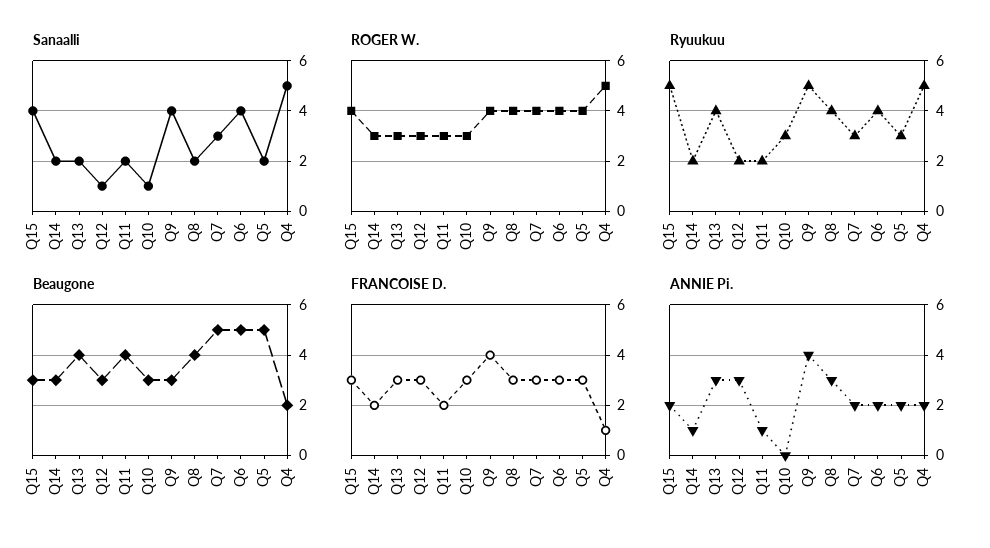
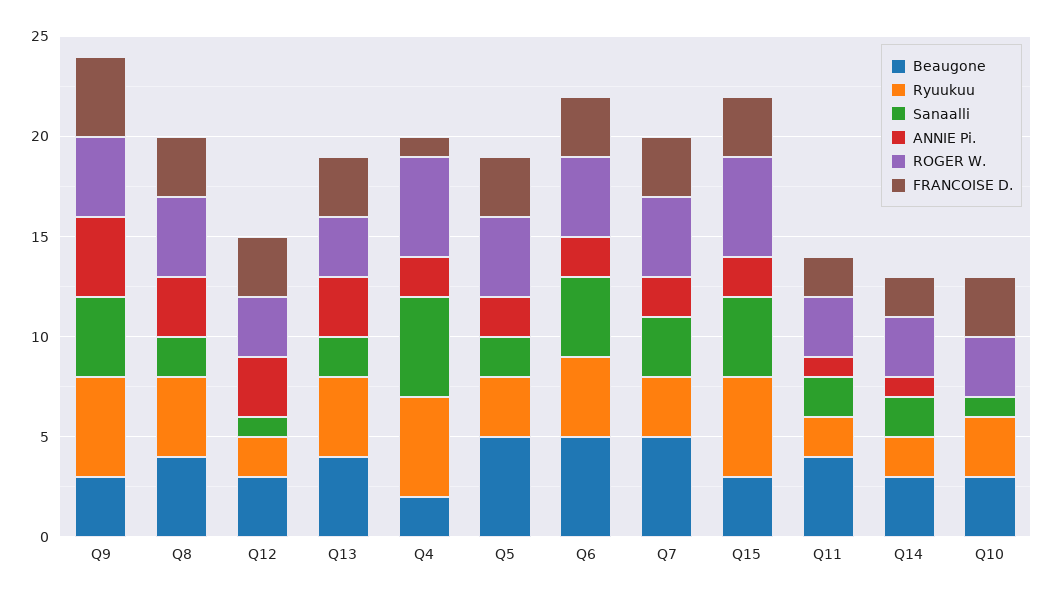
  {
    "Sanaalli": {
      "Q15": 4,
      "Q14": 2,
      "Q13": 2,
      "Q12": 1,
      "Q11": 2,
      "Q10": 1,
      "Q9": 4,
      "Q8": 2,
      "Q7": 3,
      "Q6": 4,
      "Q5": 2,
      "Q4": 5
    },
    "ROGER W.": {
-     "Q15": 4,
+     "Q15": 5,
      "Q14": 3,
      "Q13": 3,
      "Q12": 3,
      "Q11": 3,
      "Q10": 3,
      "Q9": 4,
      "Q8": 4,
      "Q7": 4,
      "Q6": 4,
      "Q5": 4,
      "Q4": 5
    },
    "Ryuukuu": {
      "Q15": 5,
      "Q14": 2,
      "Q13": 4,
      "Q12": 2,
      "Q11": 2,
      "Q10": 3,
      "Q9": 5,
      "Q8": 4,
      "Q7": 3,
      "Q6": 4,
      "Q5": 3,
      "Q4": 5
    },
    "Beaugone": {
      "Q15": 3,
      "Q14": 3,
      "Q13": 4,
      "Q12": 3,
      "Q11": 4,
      "Q10": 3,
      "Q9": 3,
      "Q8": 4,
      "Q7": 5,
      "Q6": 5,
      "Q5": 5,
      "Q4": 2
    },
    "FRANCOISE D.": {
      "Q15": 3,
      "Q14": 2,
      "Q13": 3,
      "Q12": 3,
      "Q11": 2,
      "Q10": 3,
      "Q9": 4,
      "Q8": 3,
      "Q7": 3,
      "Q6": 3,
      "Q5": 3,
      "Q4": 1
    },
    "ANNIE Pi.": {
      "Q15": 2,
      "Q14": 1,
      "Q13": 3,
      "Q12": 3,
      "Q11": 1,
      "Q10": 0,
      "Q9": 4,
      "Q8": 3,
      "Q7": 2,
      "Q6": 2,
      "Q5": 2,
      "Q4": 2
    }
  }

